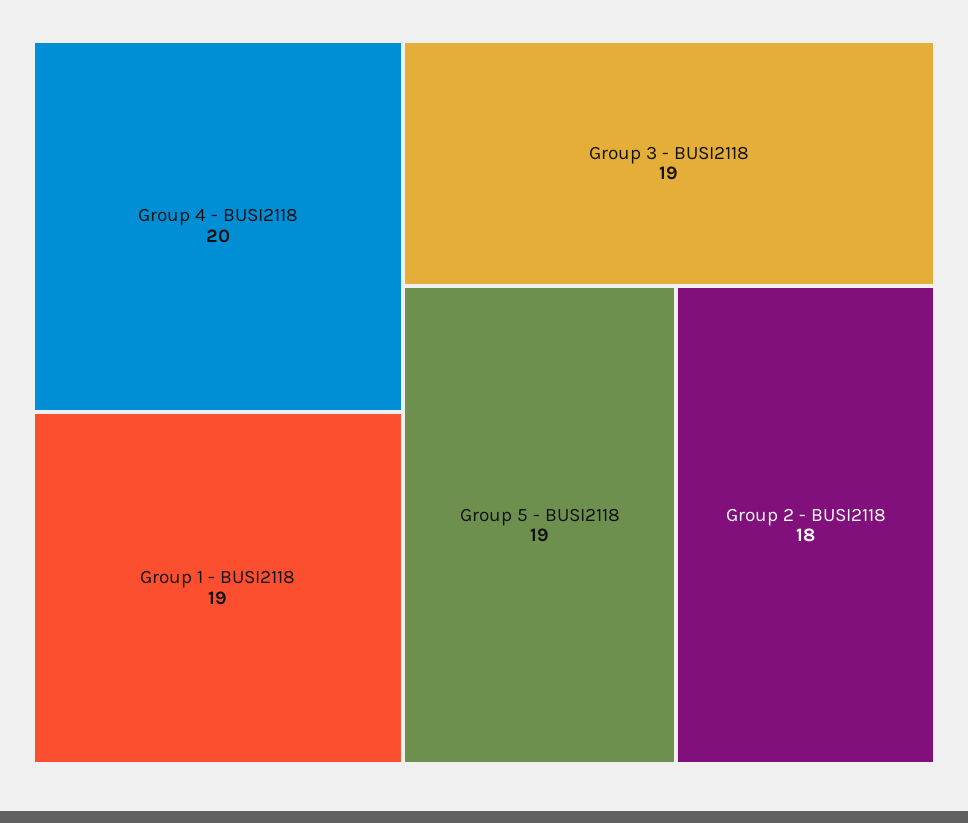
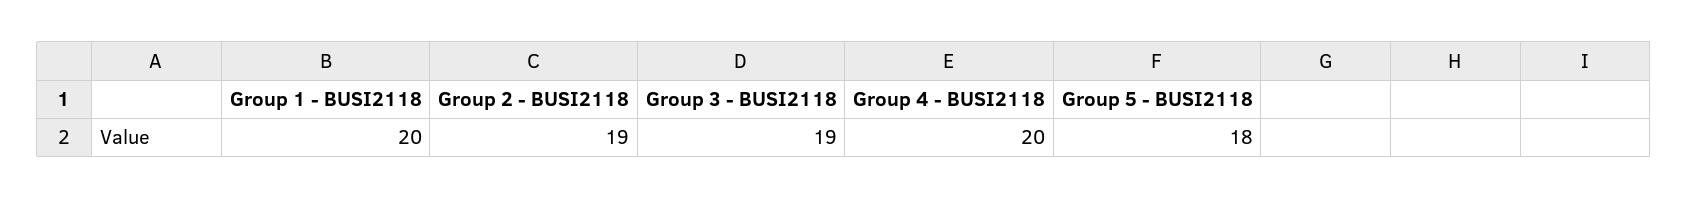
  {
    "Group 4 - BUSI2118": 20,
-   "Group 1 - BUSI2118": 19,
+   "Group 1 - BUSI2118": 20,
    "Group 3 - BUSI2118": 19,
-   "Group 5 - BUSI2118": 19,
+   "Group 5 - BUSI2118": 18,
-   "Group 2 - BUSI2118": 18
+   "Group 2 - BUSI2118": 19
  }

